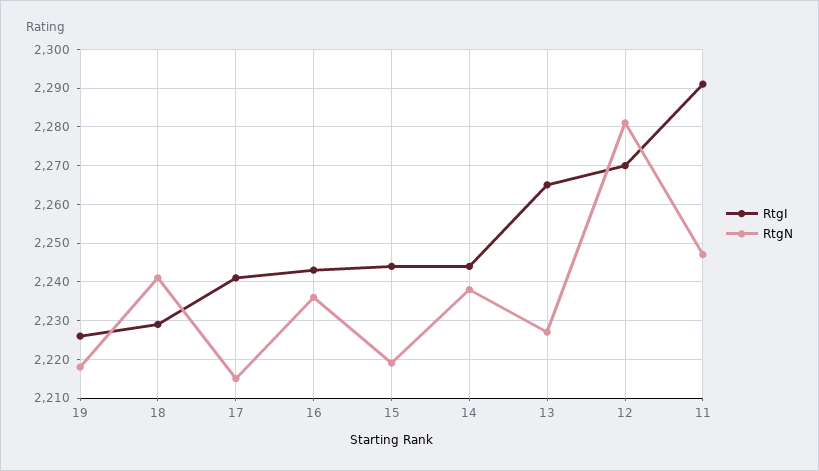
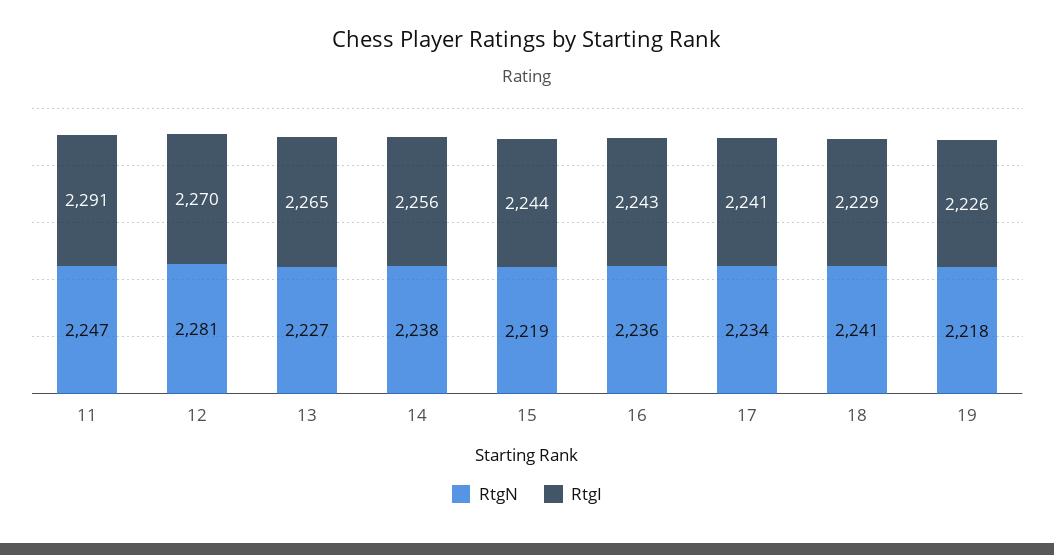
  {
    "RtgI": {
      "19": 2226,
      "18": 2229,
      "17": 2241,
      "16": 2243,
      "15": 2244,
-     "14": 2245,
+     "14": 2256,
      "13": 2265,
      "12": 2270,
      "11": 2291
    },
    "RtgN": {
      "19": 2218,
      "18": 2241,
-     "17": 2215,
+     "17": 2234,
      "16": 2236,
      "15": 2219,
      "14": 2238,
      "13": 2227,
      "12": 2281,
      "11": 2247
    }
  }

